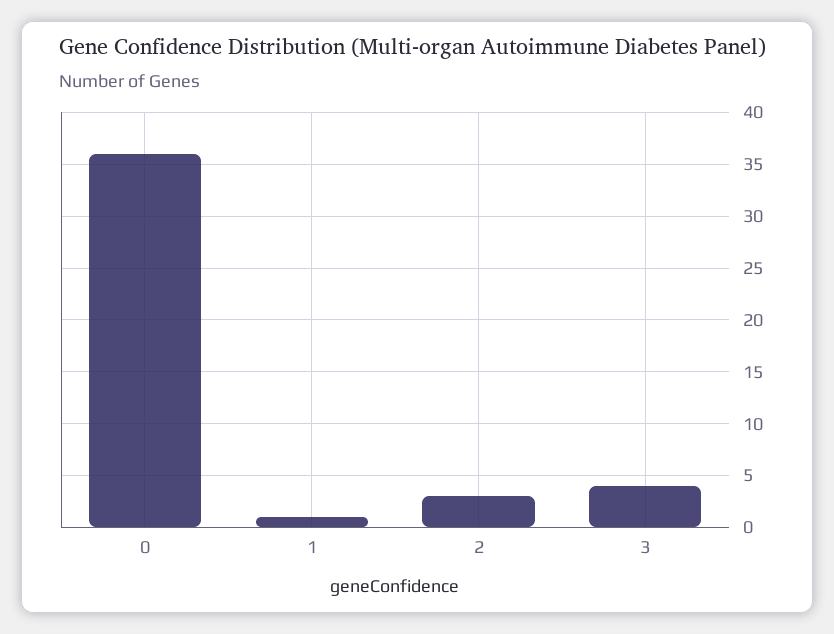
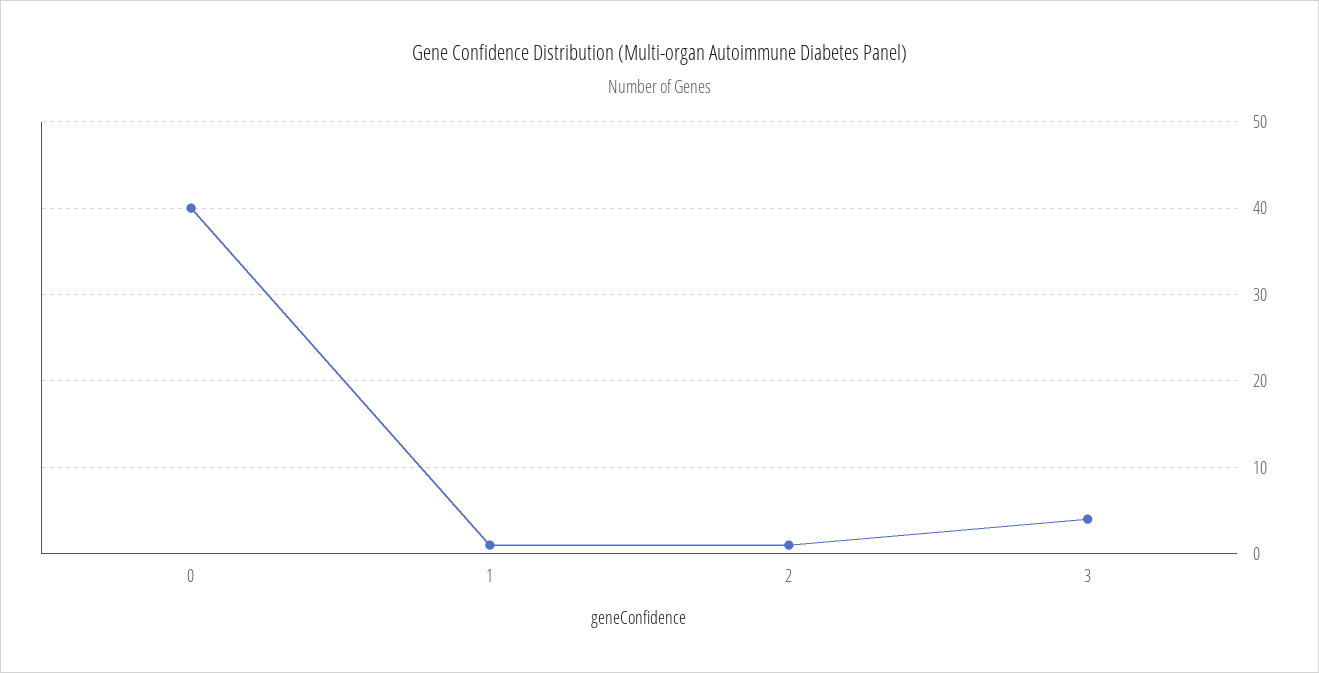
  {
-   "0": 36,
+   "0": 40,
    "1": 1,
-   "2": 3,
+   "2": 1,
    "3": 4
  }

